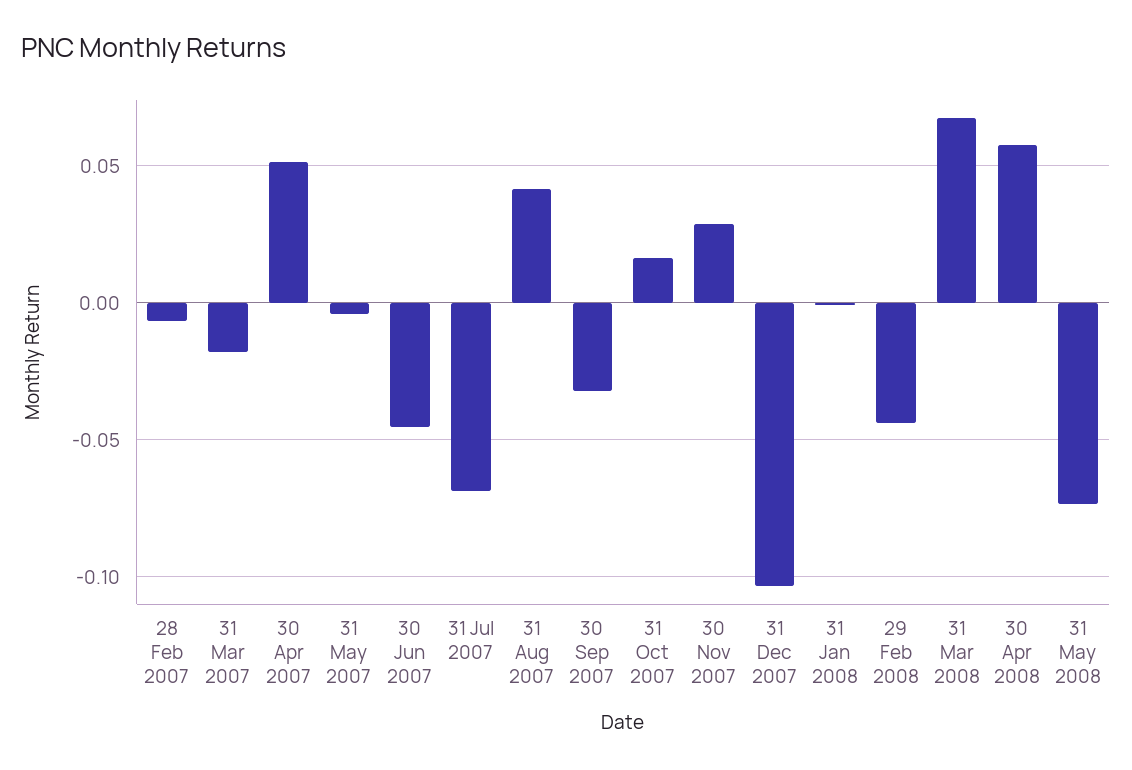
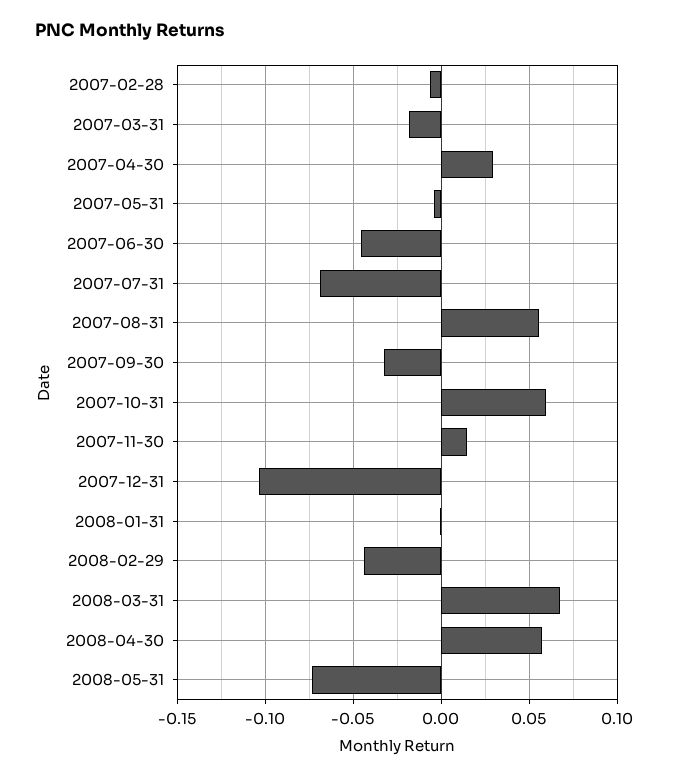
  {
    "28 Feb 2007": -0.005,
    "31 Mar 2007": -0.02,
-   "30 Apr 2007": 0.05,
+   "30 Apr 2007": 0.03,
    "31 May 2007": -0.005,
    "30 Jun 2007": -0.045,
    "31 Jul 2007": -0.07,
-   "31 Aug 2007": 0.04,
+   "31 Aug 2007": 0.055,
    "30 Sep 2007": -0.03,
-   "31 Oct 2007": 0.015,
+   "31 Oct 2007": 0.06,
-   "30 Nov 2007": 0.03,
+   "30 Nov 2007": 0.015,
    "31 Dec 2007": -0.105,
    "31 Jan 2008": 0,
    "29 Feb 2008": -0.045,
    "31 Mar 2008": 0.065,
    "30 Apr 2008": 0.06,
    "31 May 2008": -0.075
  }

